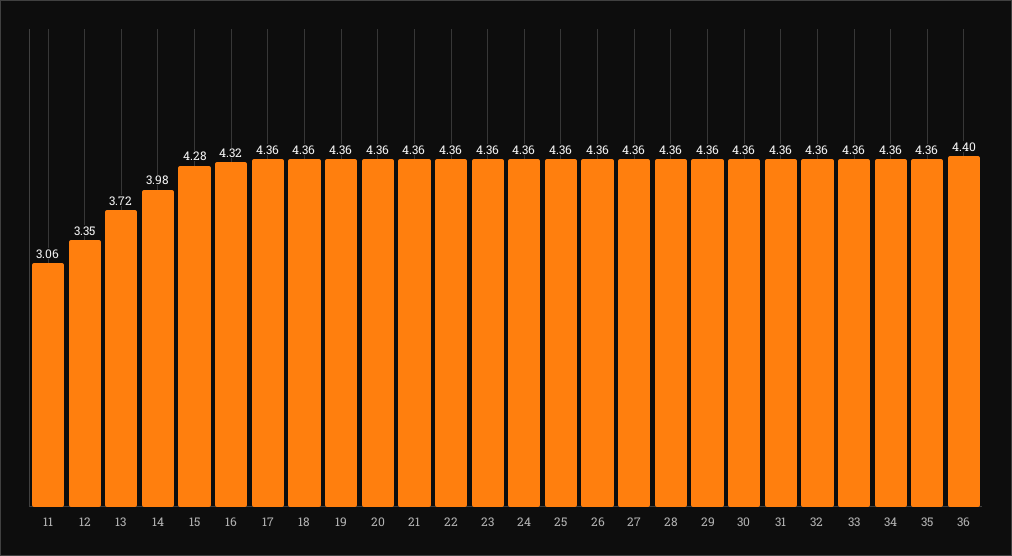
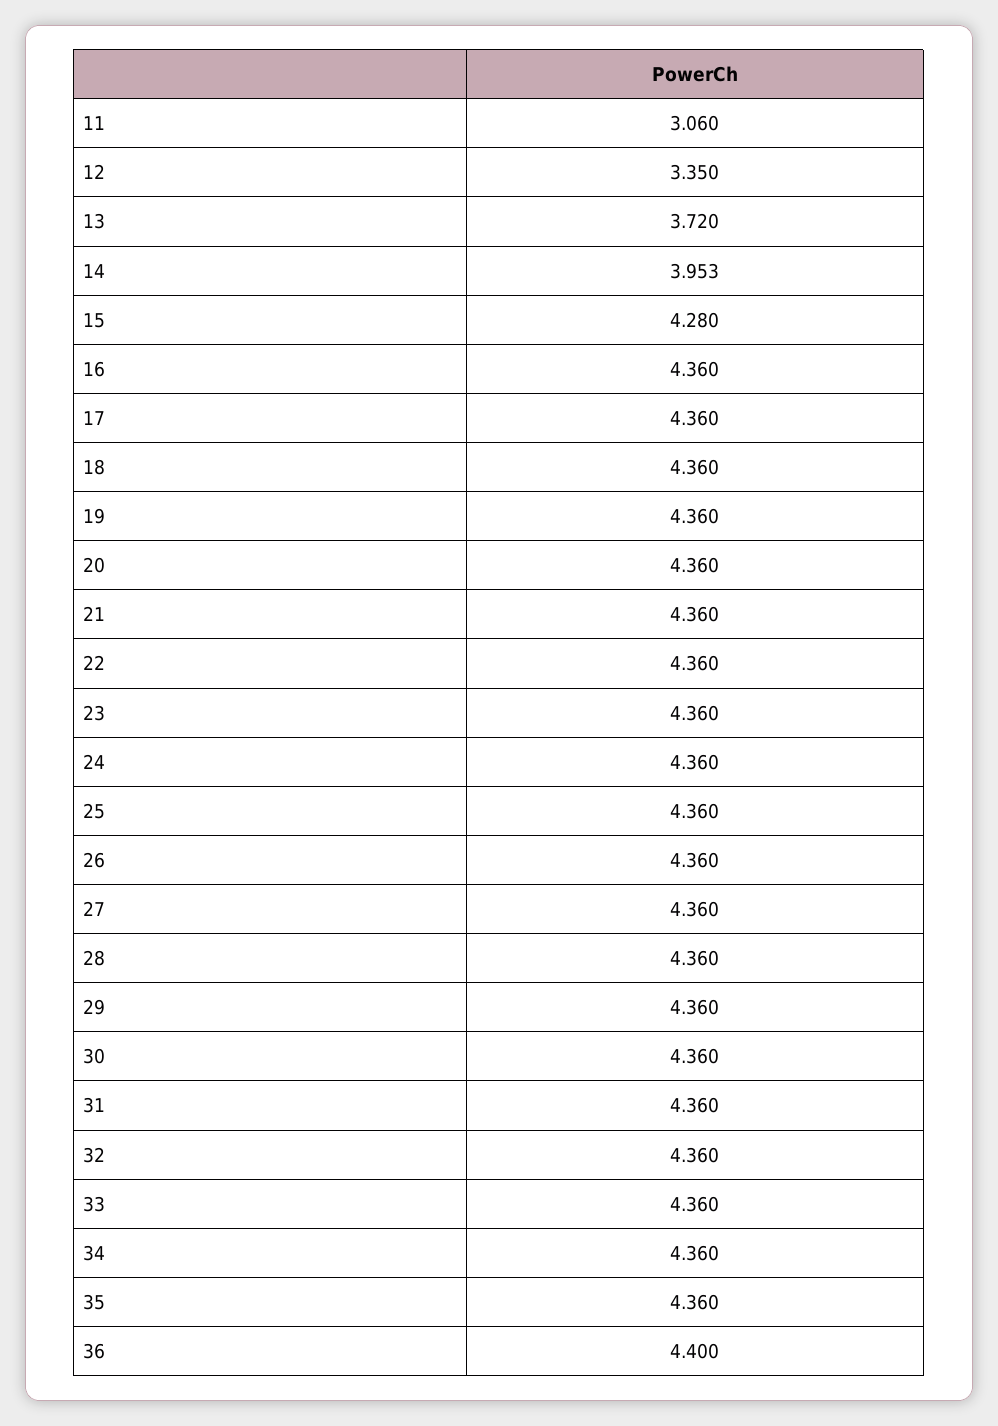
  {
    "11": 3.06,
    "12": 3.35,
    "13": 3.72,
-   "14": 3.98,
+   "14": 3.953,
    "15": 4.28,
-   "16": 4.32,
+   "16": 4.36,
    "17": 4.36,
    "18": 4.36,
    "19": 4.36,
    "20": 4.36,
    "21": 4.36,
    "22": 4.36,
    "23": 4.36,
    "24": 4.36,
    "25": 4.36,
    "26": 4.36,
    "27": 4.36,
    "28": 4.36,
    "29": 4.36,
    "30": 4.36,
    "31": 4.36,
    "32": 4.36,
    "33": 4.36,
    "34": 4.36,
    "35": 4.36,
    "36": 4.4
  }

